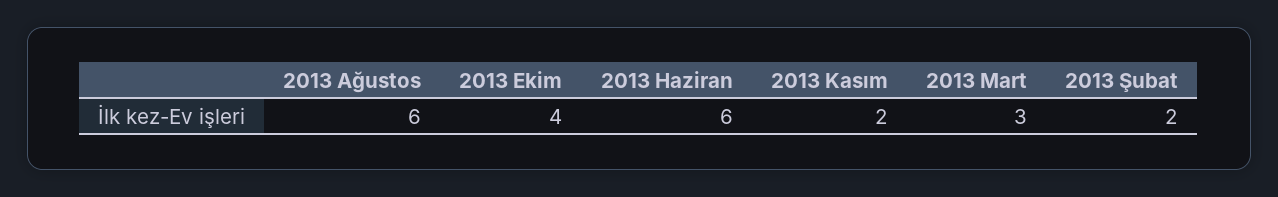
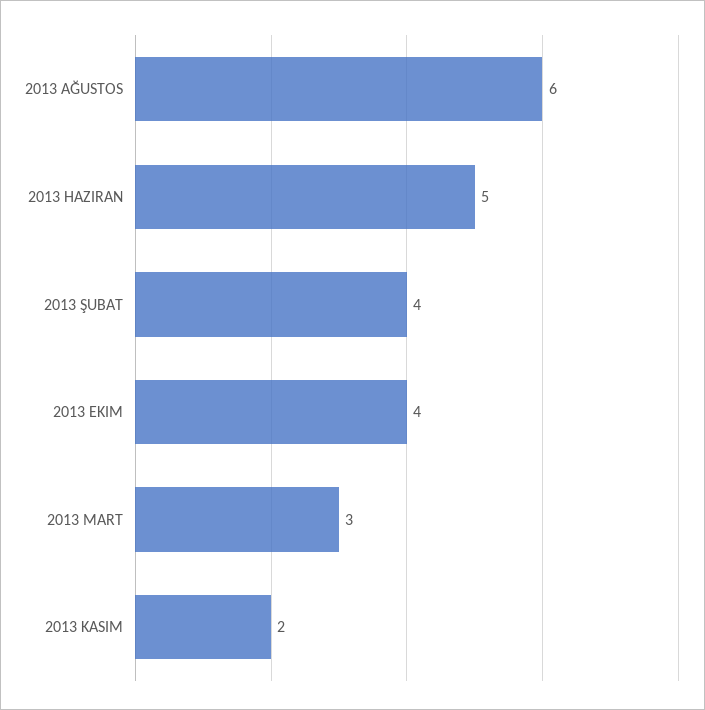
  {
    "2013 Ağustos": 6,
    "2013 Ekim": 4,
-   "2013 Haziran": 6,
+   "2013 Haziran": 5,
    "2013 Kasım": 2,
    "2013 Mart": 3,
-   "2013 Şubat": 2
+   "2013 Şubat": 4
  }

